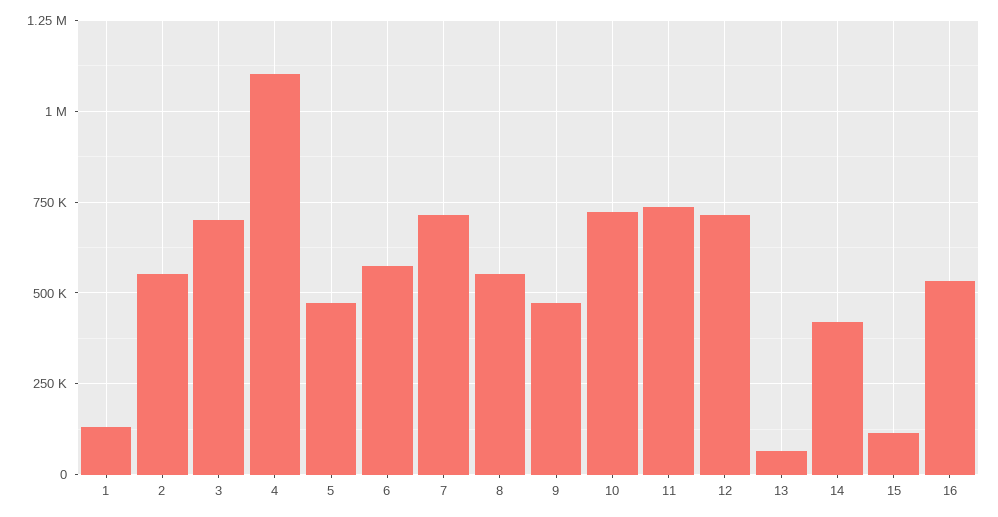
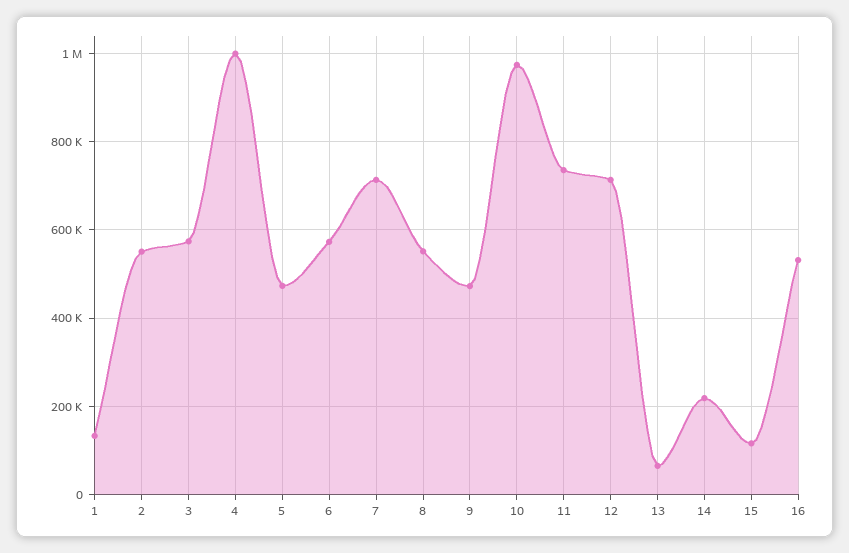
  {
    "1": 140000,
    "2": 560000,
-   "3": 700000,
+   "3": 580000,
-   "4": 1100000,
+   "4": 1000000,
    "5": 480000,
    "6": 580000,
    "7": 720000,
    "8": 560000,
    "9": 480000,
-   "10": 725000,
+   "10": 980000,
    "11": 740000,
    "12": 720000,
    "13": 60000,
-   "14": 425000,
+   "14": 220000,
    "15": 120000,
    "16": 540000
  }

